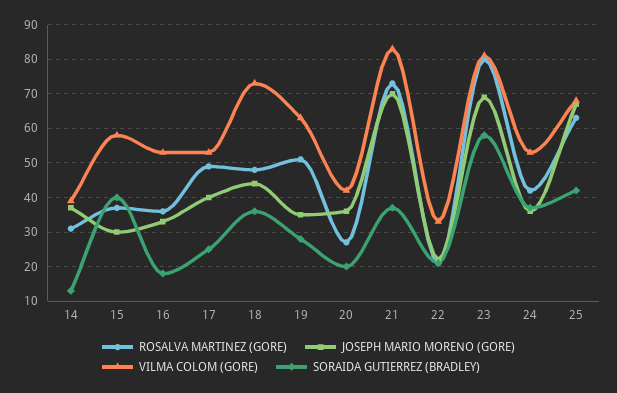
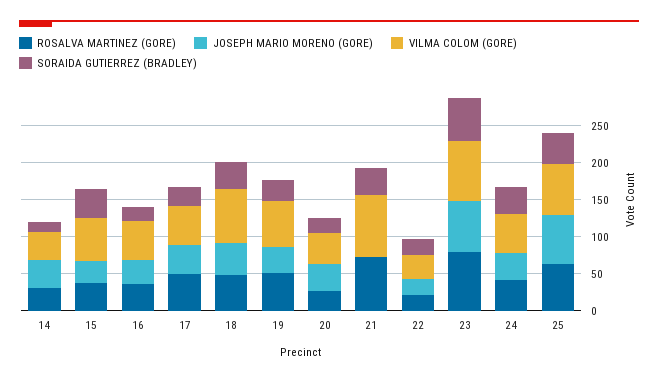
  {
    "ROSALVA MARTINEZ (GORE)": {
      "14": 30,
      "15": 35,
      "16": 35,
      "17": 50,
      "18": 50,
      "19": 50,
      "20": 25,
      "21": 75,
      "22": 20,
      "23": 80,
      "24": 40,
      "25": 65
    },
    "JOSEPH MARIO MORENO (GORE)": {
      "14": 35,
      "15": 30,
      "16": 35,
      "17": 40,
      "18": 45,
      "19": 35,
      "20": 35,
-     "21": 70,
+     "21": 0,
      "22": 20,
      "23": 70,
      "24": 35,
      "25": 65
    },
    "VILMA COLOM (GORE)": {
      "14": 40,
      "15": 60,
      "16": 55,
      "17": 55,
      "18": 75,
      "19": 65,
      "20": 40,
      "21": 85,
      "22": 35,
      "23": 80,
      "24": 55,
      "25": 70
    },
    "SORAIDA GUTIERREZ (BRADLEY)": {
      "14": 15,
      "15": 40,
      "16": 20,
      "17": 25,
      "18": 35,
      "19": 30,
      "20": 20,
      "21": 35,
      "22": 20,
      "23": 60,
      "24": 35,
      "25": 40
    }
  }

